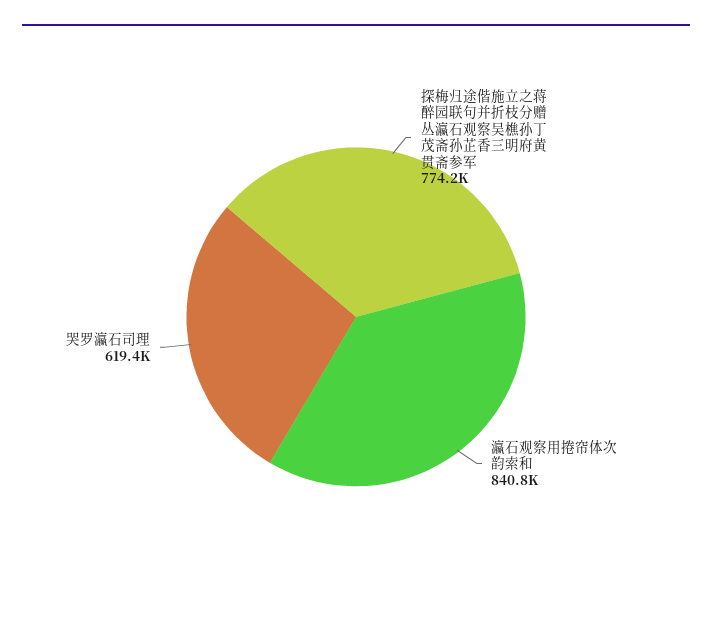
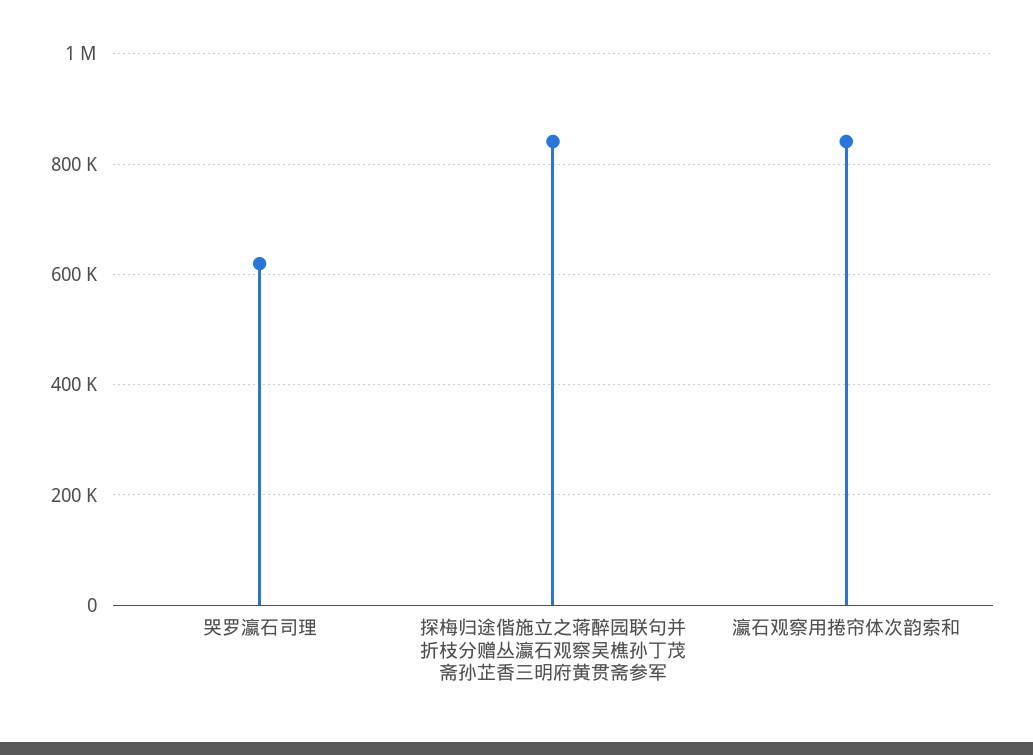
  {
-   "探梅归途偕施立之蒋醉园联句并折枝分赠丛瀛石观察吴樵孙丁茂斋孙芷香三明府黄贯斋参军": 774200,
+   "探梅归途偕施立之蒋醉园联句并折枝分赠丛瀛石观察吴樵孙丁茂斋孙芷香三明府黄贯斋参军": 840000,
    "瀛石观察用捲帘体次韵索和": 840800,
    "哭罗瀛石司理": 619400
  }

